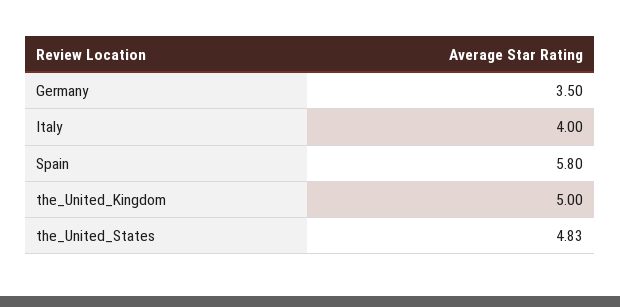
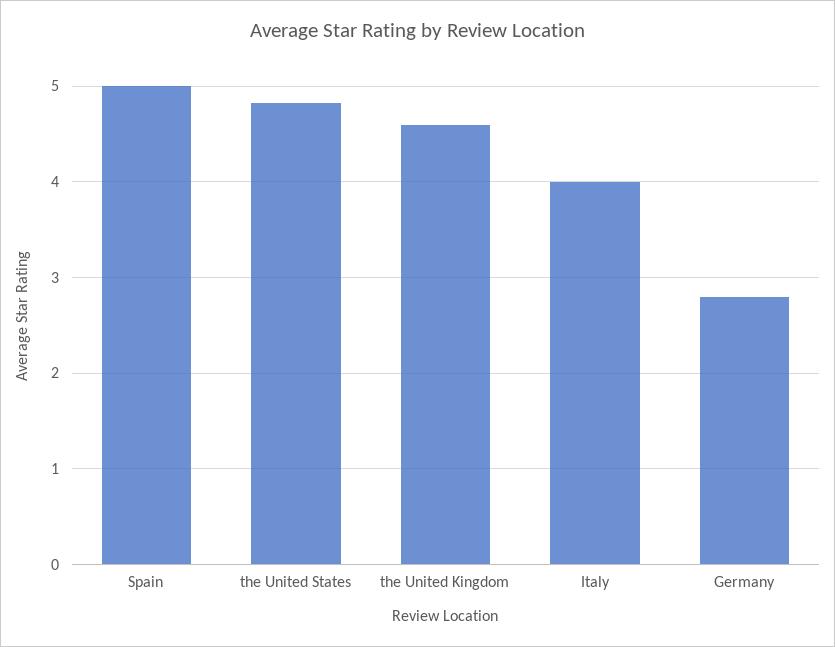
  {
-   "Germany": 3.5,
+   "Germany": 2.8,
    "Italy": 4,
-   "Spain": 5.8,
+   "Spain": 5,
-   "the_United_Kingdom": 5,
+   "the_United_Kingdom": 4.6,
    "the_United_States": 4.83
  }

